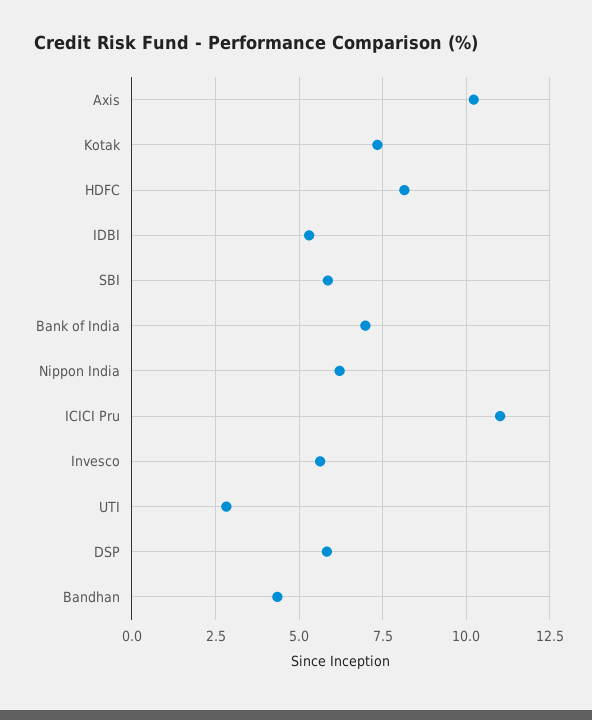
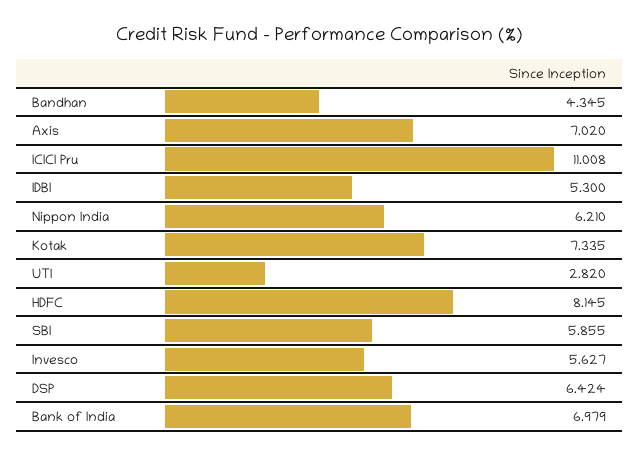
  {
-   "Axis": 10.25,
+   "Axis": 7.02,
    "Kotak": 7.335,
    "HDFC": 8.145,
    "IDBI": 5.3,
    "SBI": 5.855,
    "Bank of India": 6.979,
    "Nippon India": 6.21,
    "ICICI Pru": 11.008,
    "Invesco": 5.627,
    "UTI": 2.82,
-   "DSP": 5.75,
+   "DSP": 6.424,
    "Bandhan": 4.345
  }

